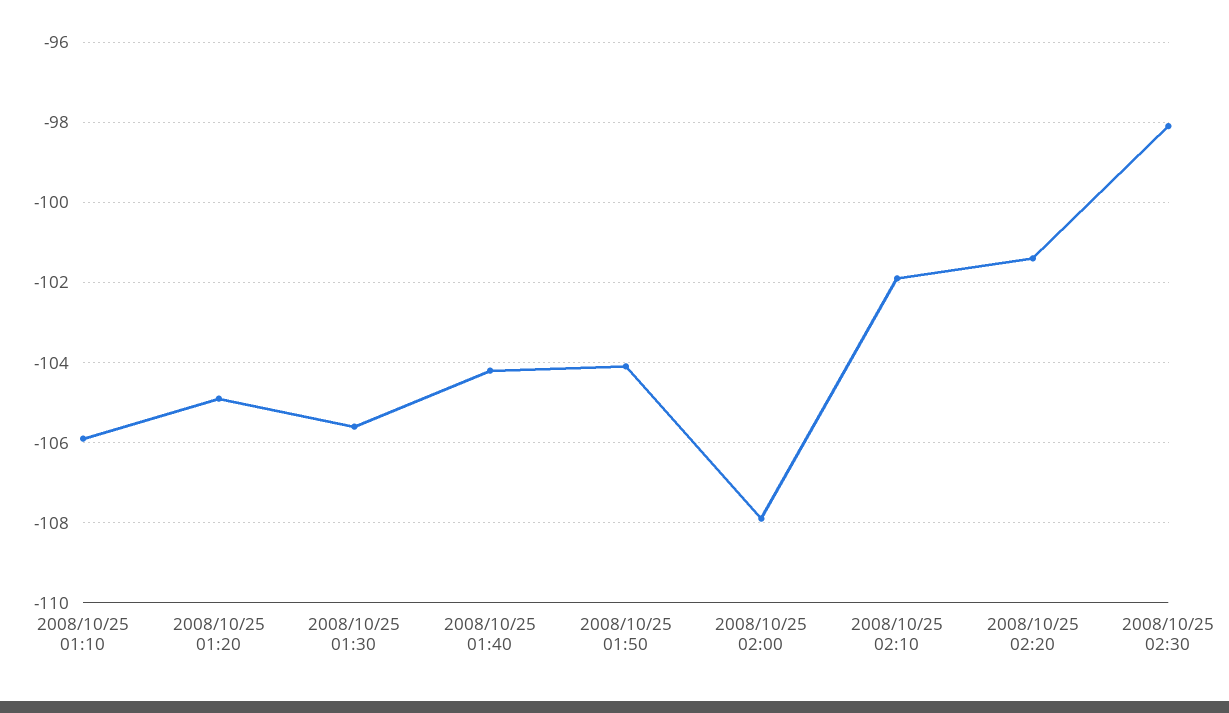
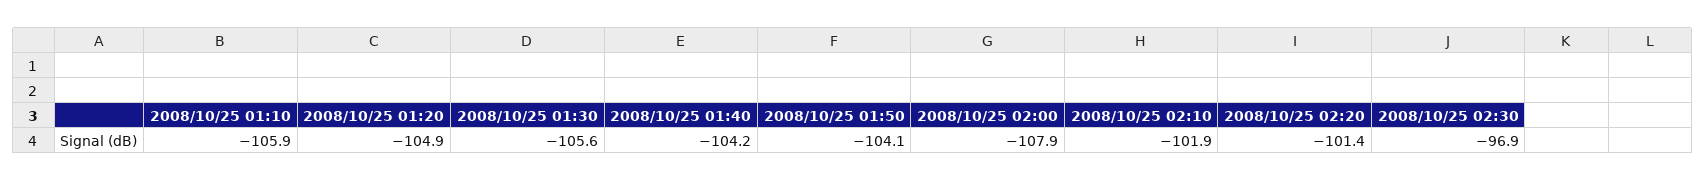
  {
    "2008/10/25 01:10": -105.9,
    "2008/10/25 01:20": -104.9,
    "2008/10/25 01:30": -105.6,
    "2008/10/25 01:40": -104.2,
    "2008/10/25 01:50": -104.1,
    "2008/10/25 02:00": -107.9,
    "2008/10/25 02:10": -101.9,
    "2008/10/25 02:20": -101.4,
-   "2008/10/25 02:30": -98
+   "2008/10/25 02:30": -96.9
  }

